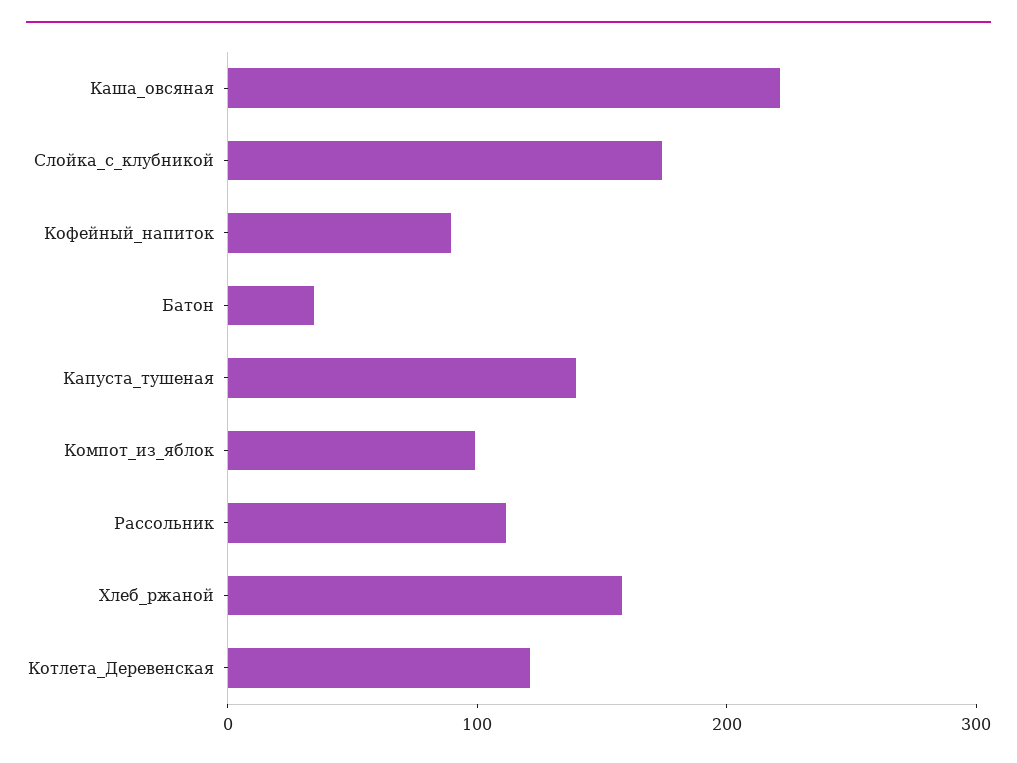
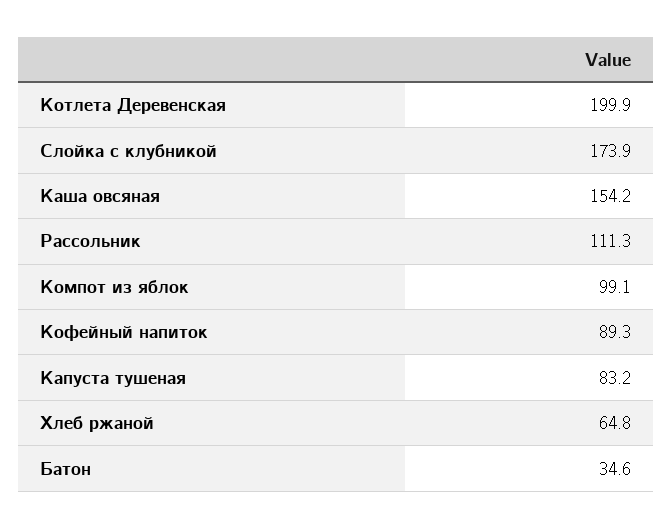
  {
-   "Каша_овсяная": 220,
+   "Каша_овсяная": 154.2,
    "Слойка_с_клубникой": 173.9,
    "Кофейный_напиток": 89.3,
    "Батон": 34.6,
-   "Капуста_тушеная": 140,
+   "Капуста_тушеная": 83.2,
    "Компот_из_яблок": 99.1,
    "Рассольник": 111.3,
-   "Хлеб_ржаной": 160,
+   "Хлеб_ржаной": 64.8,
-   "Котлета_Деревенская": 120
+   "Котлета_Деревенская": 199.9
  }

